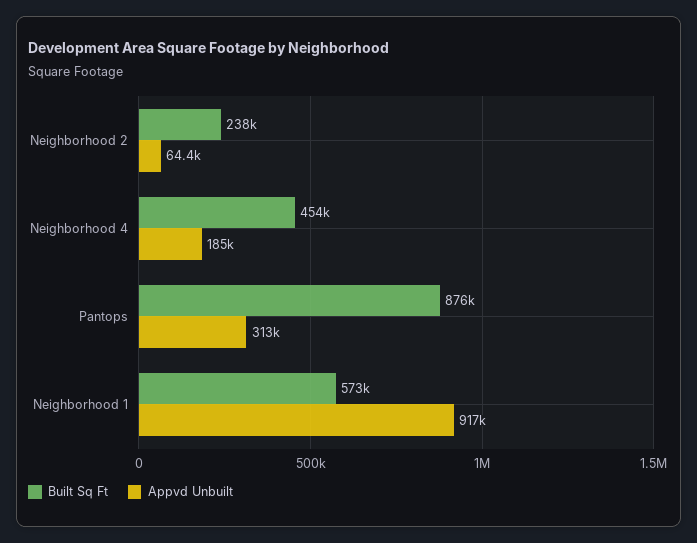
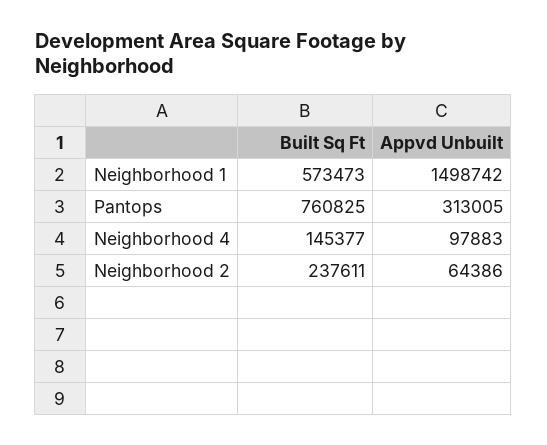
  {
    "Built Sq Ft": {
      "Neighborhood 2": 237611,
-     "Neighborhood 4": 454000,
+     "Neighborhood 4": 145377,
-     "Pantops": 876000,
+     "Pantops": 760825,
      "Neighborhood 1": 573473
    },
    "Appvd Unbuilt": {
      "Neighborhood 2": 64386,
-     "Neighborhood 4": 185000,
+     "Neighborhood 4": 97883,
      "Pantops": 313005,
-     "Neighborhood 1": 917000
+     "Neighborhood 1": 1498742
    }
  }

